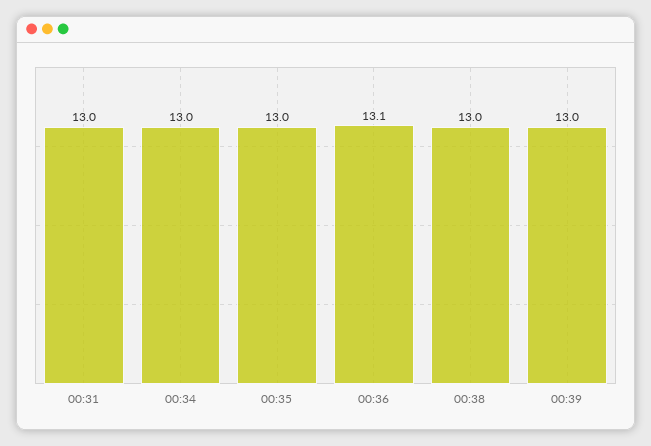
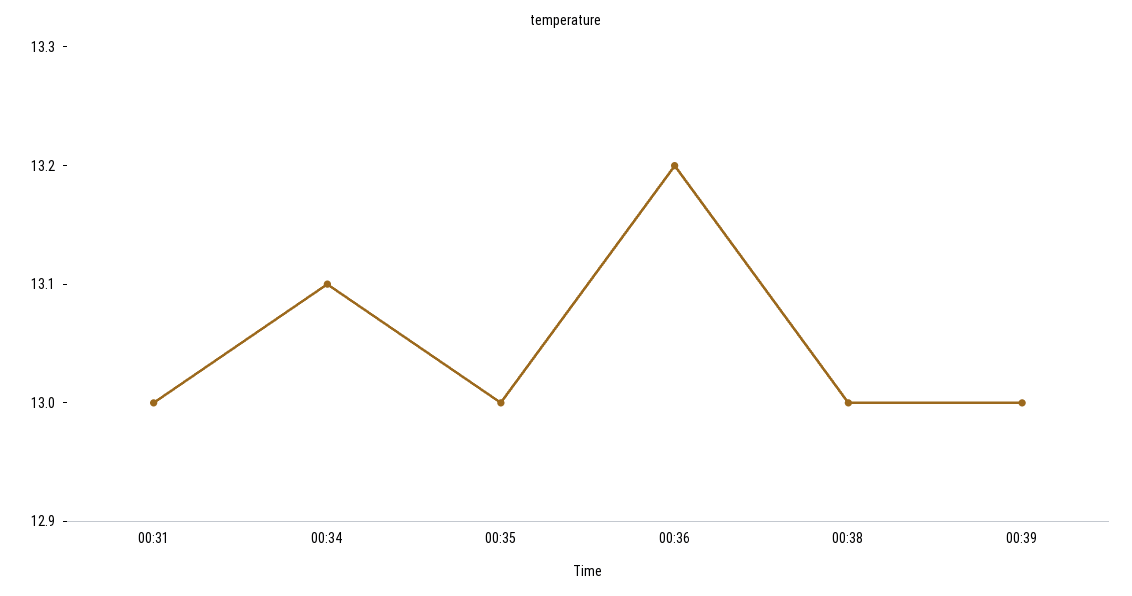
  {
    "00:31": 13,
-   "00:34": 13,
+   "00:34": 13.1,
    "00:35": 13,
-   "00:36": 13.1,
+   "00:36": 13.2,
    "00:38": 13,
    "00:39": 13
  }

